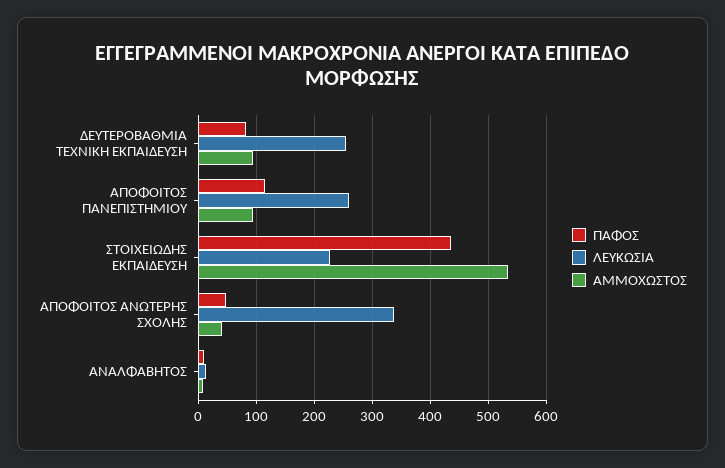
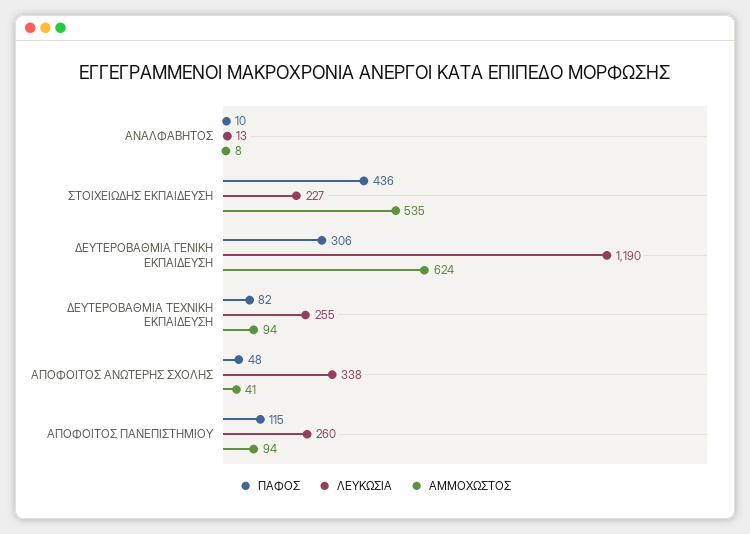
  {
    "ΠΑΦΟΣ": {
      "ΔΕΥΤΕΡΟΒΑΘΜΙΑ ΤΕΧΝΙΚΗ ΕΚΠΑΙΔΕΥΣΗ": 82,
      "ΑΠΟΦΟΙΤΟΣ ΠΑΝΕΠΙΣΤΗΜΙΟΥ": 115,
      "ΣΤΟΙΧΕΙΩΔΗΣ ΕΚΠΑΙΔΕΥΣΗ": 436,
      "ΑΠΟΦΟΙΤΟΣ ΑΝΩΤΕΡΗΣ ΣΧΟΛΗΣ": 48,
-     "ΑΝΑΛΦΑΒΗΤΟΣ": 10
+     "ΑΝΑΛΦΑΒΗΤΟΣ": 10,
+     "ΔΕΥΤΕΡΟΒΑΘΜΙΑ ΓΕΝΙΚΗ ΕΚΠΑΙΔΕΥΣΗ": 306
    },
    "ΛΕΥΚΩΣΙΑ": {
      "ΔΕΥΤΕΡΟΒΑΘΜΙΑ ΤΕΧΝΙΚΗ ΕΚΠΑΙΔΕΥΣΗ": 255,
      "ΑΠΟΦΟΙΤΟΣ ΠΑΝΕΠΙΣΤΗΜΙΟΥ": 260,
      "ΣΤΟΙΧΕΙΩΔΗΣ ΕΚΠΑΙΔΕΥΣΗ": 227,
      "ΑΠΟΦΟΙΤΟΣ ΑΝΩΤΕΡΗΣ ΣΧΟΛΗΣ": 338,
-     "ΑΝΑΛΦΑΒΗΤΟΣ": 13
+     "ΑΝΑΛΦΑΒΗΤΟΣ": 13,
+     "ΔΕΥΤΕΡΟΒΑΘΜΙΑ ΓΕΝΙΚΗ ΕΚΠΑΙΔΕΥΣΗ": 1190
    },
    "ΑΜΜΟΧΩΣΤΟΣ": {
      "ΔΕΥΤΕΡΟΒΑΘΜΙΑ ΤΕΧΝΙΚΗ ΕΚΠΑΙΔΕΥΣΗ": 94,
      "ΑΠΟΦΟΙΤΟΣ ΠΑΝΕΠΙΣΤΗΜΙΟΥ": 94,
      "ΣΤΟΙΧΕΙΩΔΗΣ ΕΚΠΑΙΔΕΥΣΗ": 535,
      "ΑΠΟΦΟΙΤΟΣ ΑΝΩΤΕΡΗΣ ΣΧΟΛΗΣ": 41,
-     "ΑΝΑΛΦΑΒΗΤΟΣ": 8
+     "ΑΝΑΛΦΑΒΗΤΟΣ": 8,
+     "ΔΕΥΤΕΡΟΒΑΘΜΙΑ ΓΕΝΙΚΗ ΕΚΠΑΙΔΕΥΣΗ": 624
    }
  }

